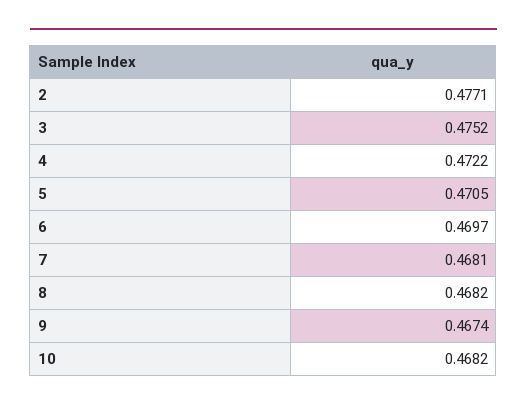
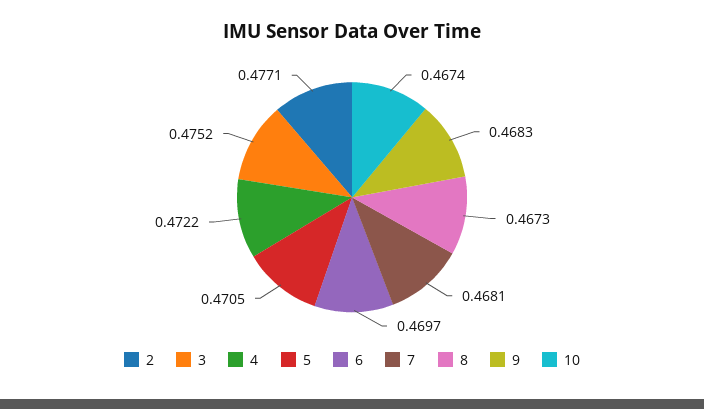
  {
    "2": 0.4771,
    "3": 0.4752,
    "4": 0.4722,
    "5": 0.4705,
    "6": 0.4697,
    "7": 0.4681,
-   "8": 0.4682,
+   "8": 0.4673,
-   "9": 0.4674,
+   "9": 0.4683,
-   "10": 0.4682
+   "10": 0.4674
  }

